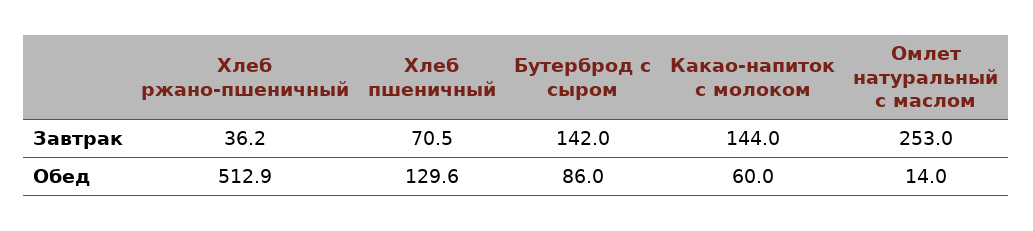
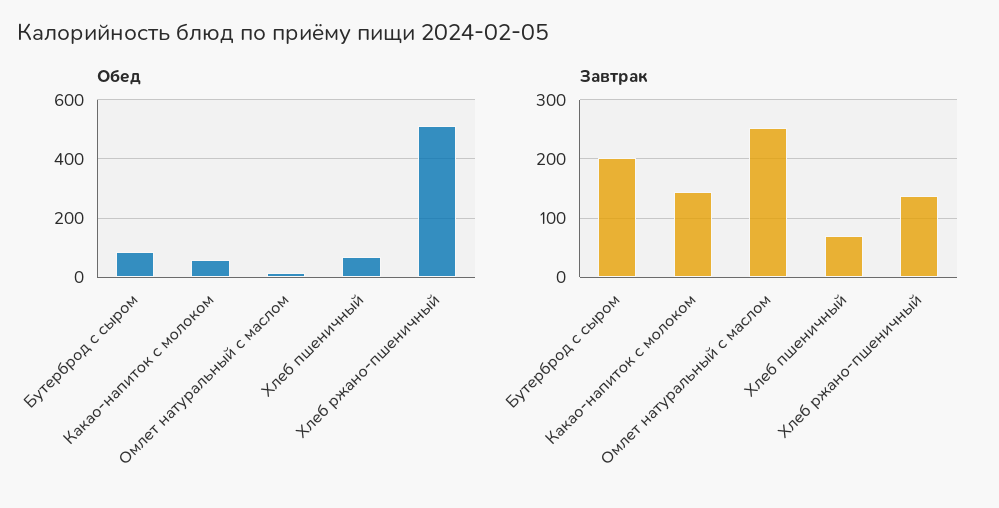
  {
    "Завтрак": {
-     "Хлеб ржано-пшеничный": 36.2,
+     "Хлеб ржано-пшеничный": 140,
      "Хлеб пшеничный": 70.5,
-     "Бутерброд с сыром": 142,
+     "Бутерброд с сыром": 200,
      "Какао-напиток с молоком": 144,
      "Омлет натуральный с маслом": 253
    },
    "Обед": {
      "Хлеб ржано-пшеничный": 512.9,
-     "Хлеб пшеничный": 129.6,
+     "Хлеб пшеничный": 75,
      "Бутерброд с сыром": 86,
      "Какао-напиток с молоком": 60,
      "Омлет натуральный с маслом": 14
    }
  }

